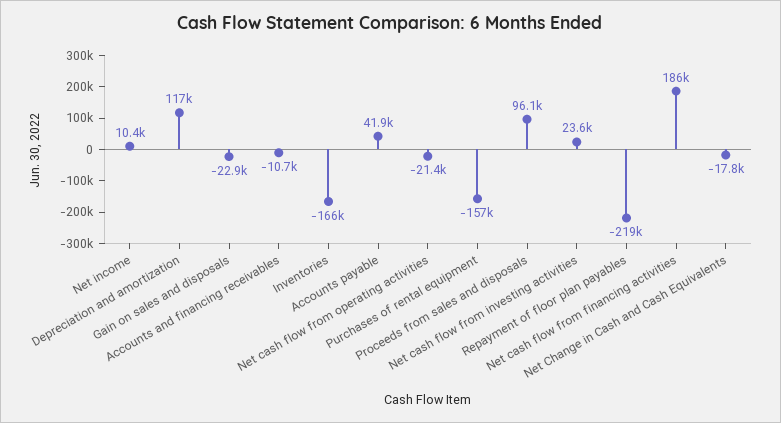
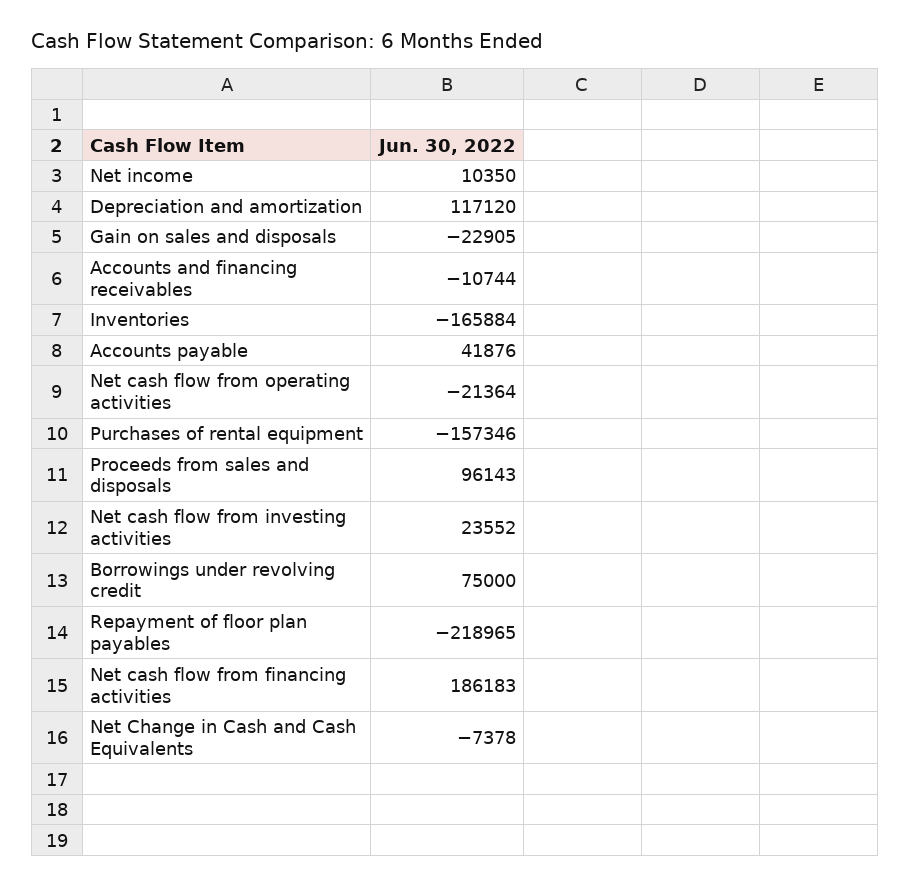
  {
    "Net income": 10350,
    "Depreciation and amortization": 117120,
    "Gain on sales and disposals": -22905,
    "Accounts and financing receivables": -10744,
    "Inventories": -165884,
    "Accounts payable": 41876,
    "Net cash flow from operating activities": -21364,
    "Purchases of rental equipment": -157346,
    "Proceeds from sales and disposals": 96143,
    "Net cash flow from investing activities": 23552,
    "Repayment of floor plan payables": -218965,
    "Net cash flow from financing activities": 186183,
-   "Net Change in Cash and Cash Equivalents": -17800
+   "Net Change in Cash and Cash Equivalents": -7378,
+   "Borrowings under revolving credit": 75000
  }

